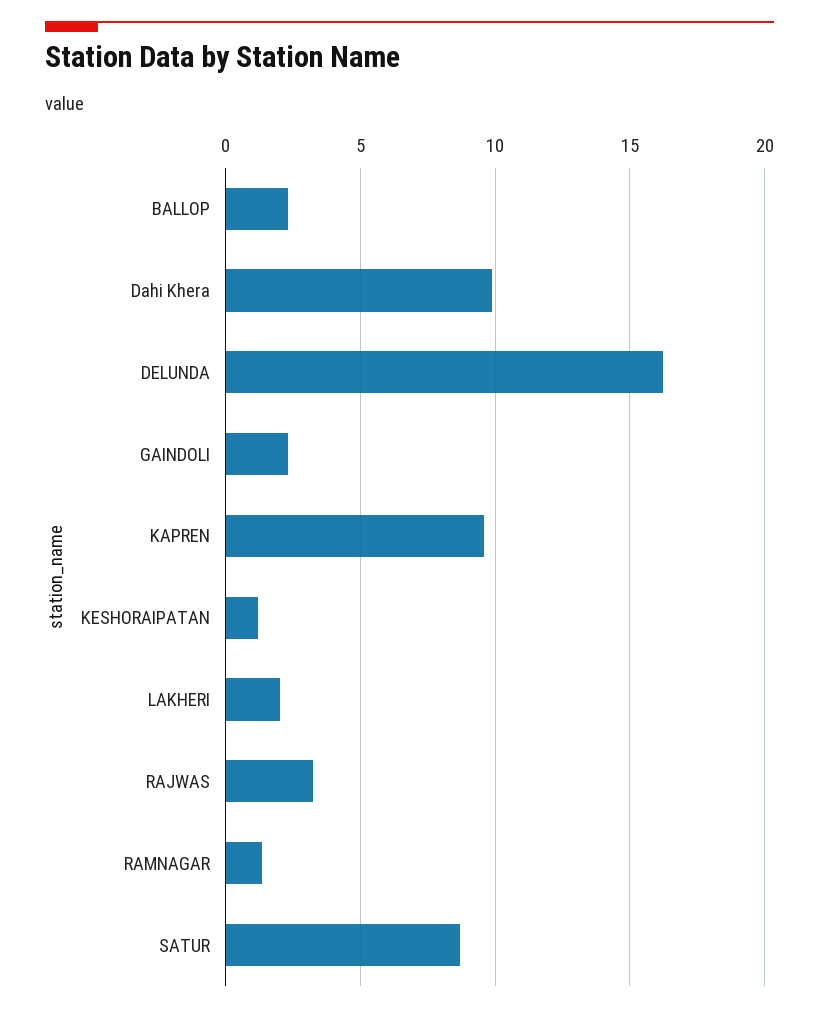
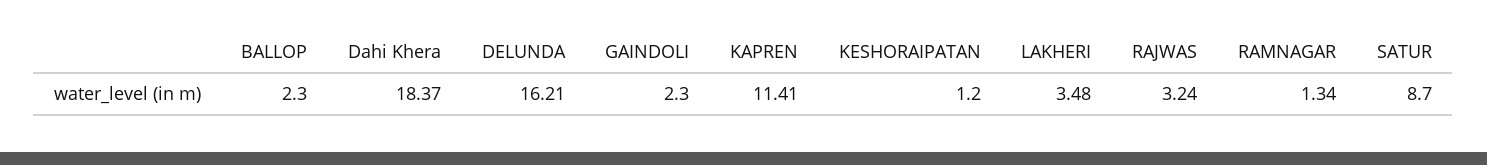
  {
    "BALLOP": 2.3,
-   "Dahi Khera": 10,
+   "Dahi Khera": 18.37,
    "DELUNDA": 16.21,
    "GAINDOLI": 2.3,
-   "KAPREN": 9.5,
+   "KAPREN": 11.41,
    "KESHORAIPATAN": 1.2,
-   "LAKHERI": 2,
+   "LAKHERI": 3.48,
    "RAJWAS": 3.24,
    "RAMNAGAR": 1.34,
    "SATUR": 8.7
  }

